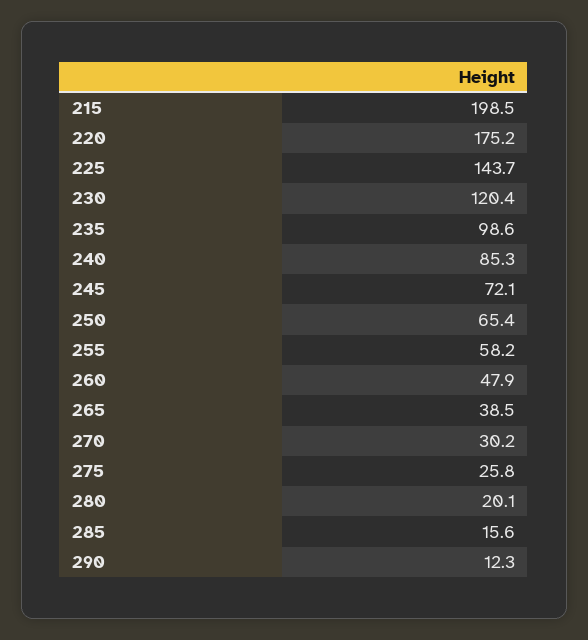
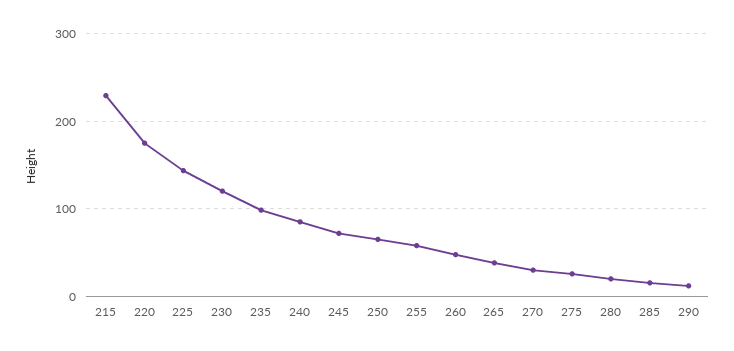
  {
-   "215": 198.5,
+   "215": 230,
    "220": 175.2,
    "225": 143.7,
    "230": 120.4,
    "235": 98.6,
    "240": 85.3,
    "245": 72.1,
    "250": 65.4,
    "255": 58.2,
    "260": 47.9,
    "265": 38.5,
    "270": 30.2,
    "275": 25.8,
    "280": 20.1,
    "285": 15.6,
    "290": 12.3
  }

